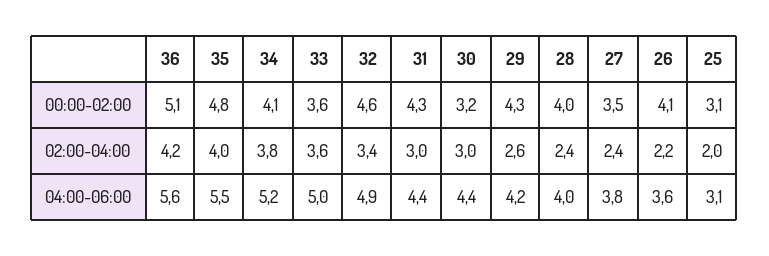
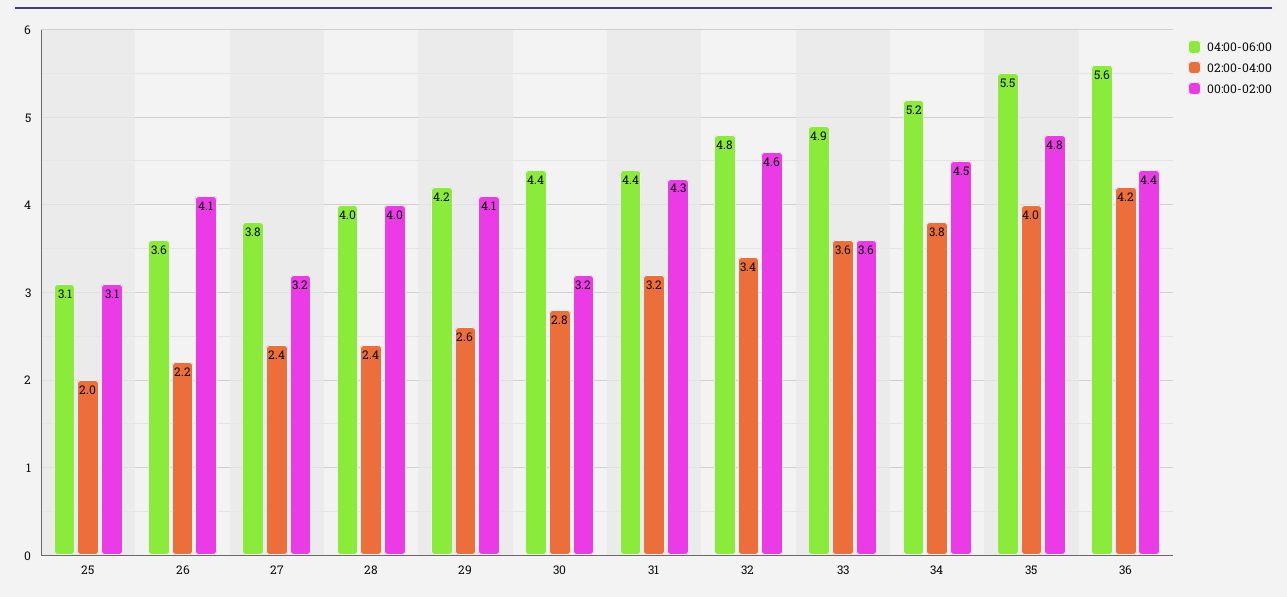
  {
    "00:00-02:00": {
-     "36": 5.1,
+     "36": 4.4,
      "35": 4.8,
-     "34": 4.1,
+     "34": 4.5,
      "33": 3.6,
      "32": 4.6,
      "31": 4.3,
      "30": 3.2,
-     "29": 4.3,
+     "29": 4.1,
      "28": 4,
-     "27": 3.5,
+     "27": 3.2,
      "26": 4.1,
      "25": 3.1
    },
    "02:00-04:00": {
      "36": 4.2,
      "35": 4,
      "34": 3.8,
      "33": 3.6,
      "32": 3.4,
-     "31": 3,
+     "31": 3.2,
-     "30": 3,
+     "30": 2.8,
      "29": 2.6,
      "28": 2.4,
      "27": 2.4,
      "26": 2.2,
      "25": 2
    },
    "04:00-06:00": {
      "36": 5.6,
      "35": 5.5,
      "34": 5.2,
-     "33": 5,
+     "33": 4.9,
-     "32": 4.9,
+     "32": 4.8,
      "31": 4.4,
      "30": 4.4,
      "29": 4.2,
      "28": 4,
      "27": 3.8,
      "26": 3.6,
      "25": 3.1
    }
  }

